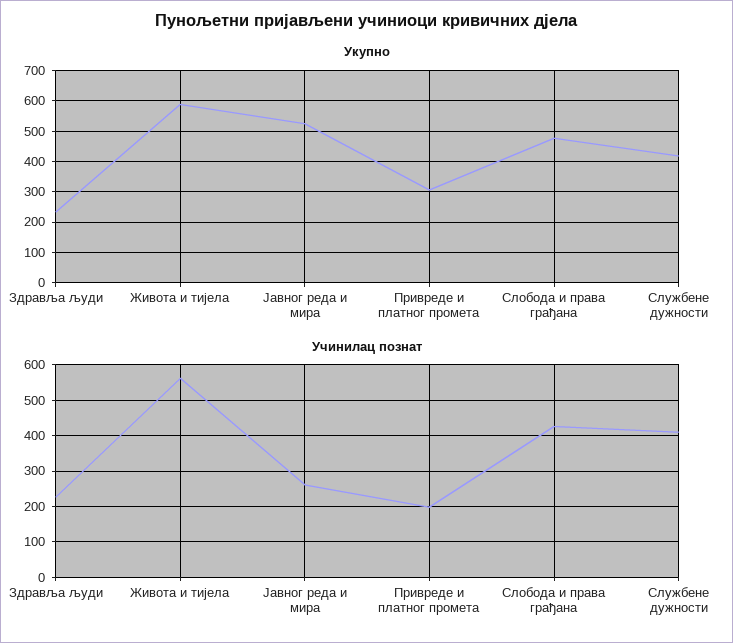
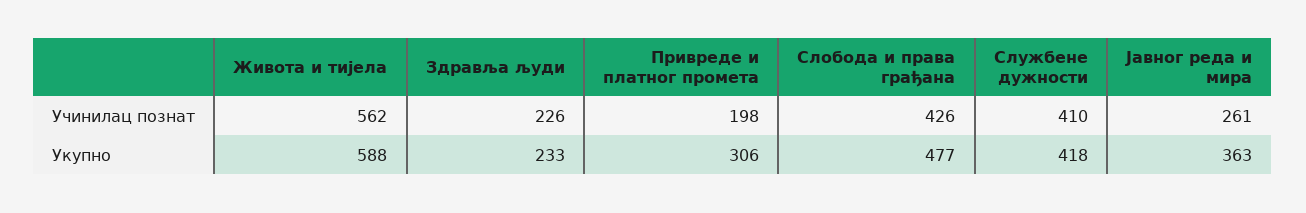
  {
    "Укупно": {
      "Здравља људи": 233,
      "Живота и тијела": 588,
-     "Јавног реда и мира": 520,
+     "Јавног реда и мира": 363,
      "Привреде и платног промета": 306,
      "Слобода и права грађана": 477,
      "Службене дужности": 418
    },
    "Учинилац познат": {
      "Здравља људи": 226,
      "Живота и тијела": 562,
      "Јавног реда и мира": 261,
      "Привреде и платног промета": 198,
      "Слобода и права грађана": 426,
      "Службене дужности": 410
    }
  }

